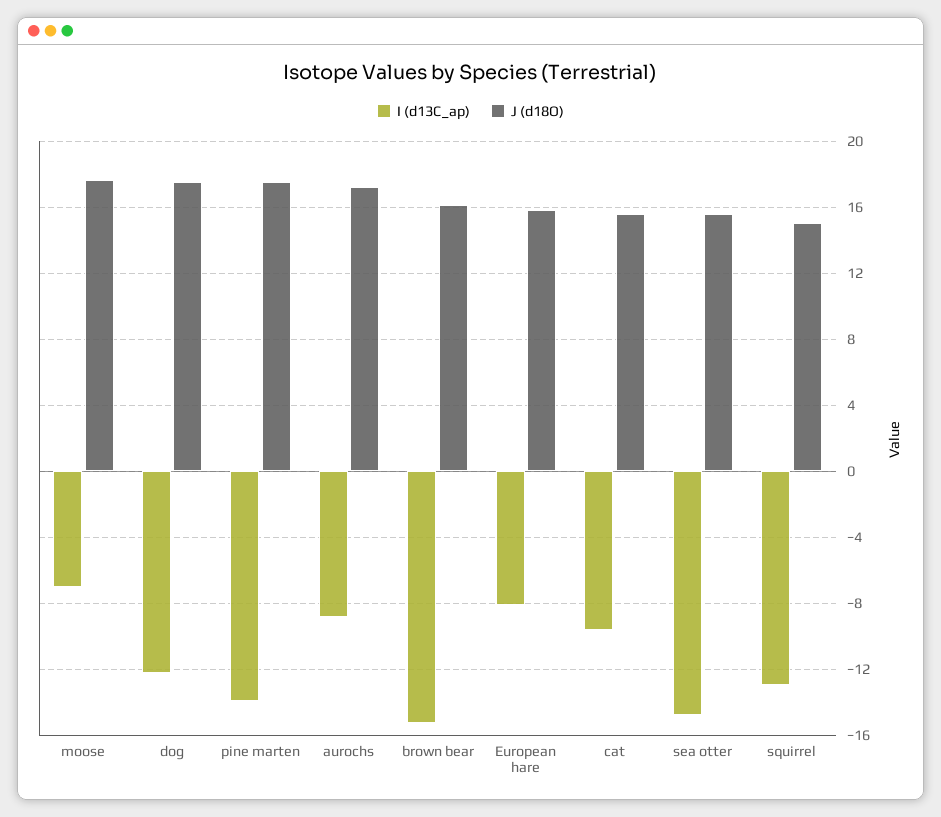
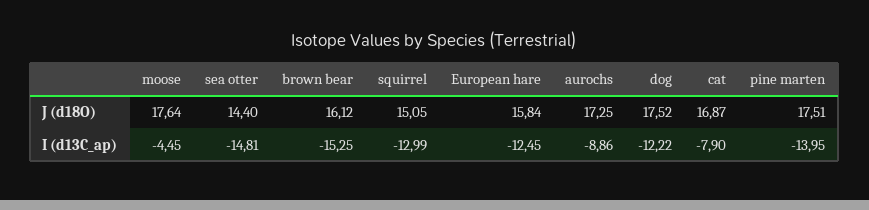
  {
    "I (d13C_ap)": {
-     "moose": -7,
+     "moose": -4.45,
      "dog": -12.22,
      "pine marten": -13.95,
      "aurochs": -8.86,
      "brown bear": -15.25,
-     "European hare": -8,
+     "European hare": -12.45,
-     "cat": -9.5,
+     "cat": -7.9,
      "sea otter": -14.81,
      "squirrel": -12.99
    },
    "J (d18O)": {
      "moose": 17.64,
      "dog": 17.52,
      "pine marten": 17.51,
      "aurochs": 17.25,
      "brown bear": 16.12,
      "European hare": 15.84,
-     "cat": 15.5,
+     "cat": 16.87,
-     "sea otter": 15.5,
+     "sea otter": 14.4,
      "squirrel": 15.05
    }
  }

